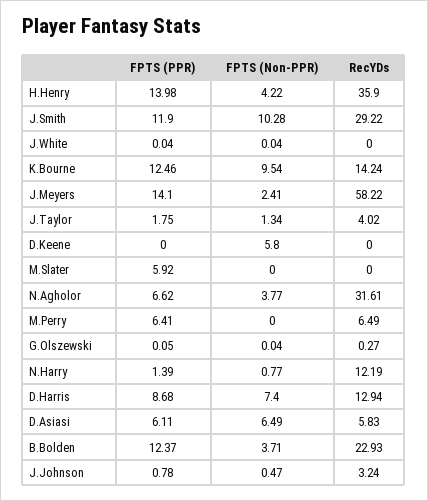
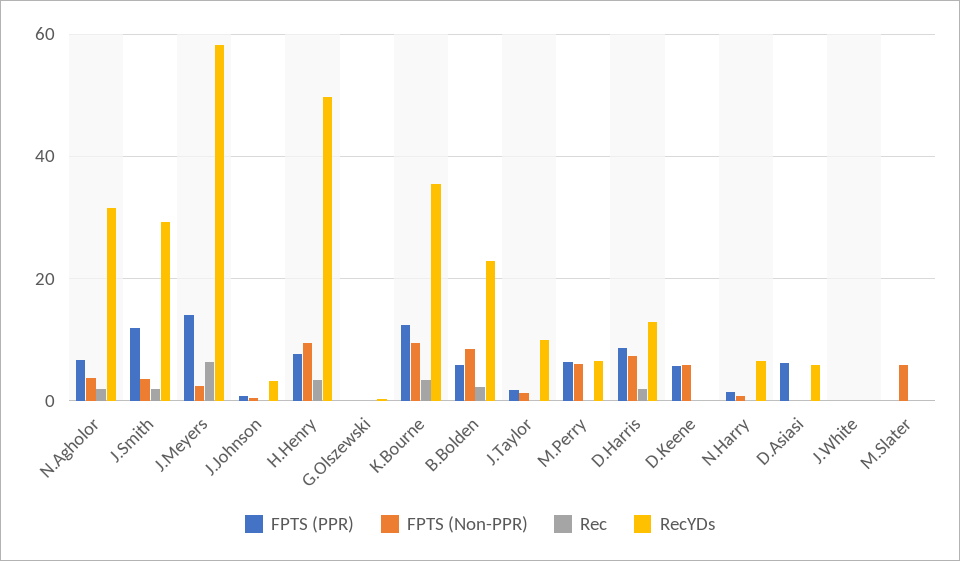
  {
    "FPTS (PPR)": {
-     "H.Henry": 13.98,
+     "H.Henry": 8,
      "J.Smith": 11.9,
      "J.White": 0.04,
      "K.Bourne": 12.46,
      "J.Meyers": 14.1,
      "J.Taylor": 1.75,
-     "D.Keene": 0,
+     "D.Keene": 6,
-     "M.Slater": 5.92,
+     "M.Slater": 0,
      "N.Agholor": 6.62,
      "M.Perry": 6.41,
      "G.Olszewski": 0.05,
      "N.Harry": 1.39,
      "D.Harris": 8.68,
      "D.Asiasi": 6.11,
-     "B.Bolden": 12.37,
+     "B.Bolden": 6,
      "J.Johnson": 0.78
    },
    "FPTS (Non-PPR)": {
-     "H.Henry": 4.22,
+     "H.Henry": 10,
-     "J.Smith": 10.28,
+     "J.Smith": 4,
      "J.White": 0.04,
      "K.Bourne": 9.54,
      "J.Meyers": 2.41,
      "J.Taylor": 1.34,
      "D.Keene": 5.8,
-     "M.Slater": 0,
+     "M.Slater": 6,
      "N.Agholor": 3.77,
-     "M.Perry": 0,
+     "M.Perry": 6,
      "G.Olszewski": 0.04,
      "N.Harry": 0.77,
      "D.Harris": 7.4,
-     "D.Asiasi": 6.49,
+     "D.Asiasi": 0,
-     "B.Bolden": 3.71,
+     "B.Bolden": 8,
      "J.Johnson": 0.47
    },
    "RecYDs": {
-     "H.Henry": 35.9,
+     "H.Henry": 50,
      "J.Smith": 29.22,
      "J.White": 0,
-     "K.Bourne": 14.24,
+     "K.Bourne": 36,
      "J.Meyers": 58.22,
-     "J.Taylor": 4.02,
+     "J.Taylor": 10,
      "D.Keene": 0,
      "M.Slater": 0,
      "N.Agholor": 31.61,
      "M.Perry": 6.49,
      "G.Olszewski": 0.27,
-     "N.Harry": 12.19,
+     "N.Harry": 6,
      "D.Harris": 12.94,
      "D.Asiasi": 5.83,
      "B.Bolden": 22.93,
      "J.Johnson": 3.24
-   }
+   },
+   "Rec": {
+     "N.Agholor": 2,
+     "J.Smith": 2,
+     "J.Meyers": 6,
+     "J.Johnson": 0,
+     "H.Henry": 4,
+     "G.Olszewski": 0,
+     "K.Bourne": 4,
+     "B.Bolden": 2,
+     "J.Taylor": 0,
+     "M.Perry": 0,
+     "D.Harris": 2,
+     "D.Keene": 0,
+     "N.Harry": 0,
+     "D.Asiasi": 0,
+     "J.White": 0,
+     "M.Slater": 0
+   }
  }

